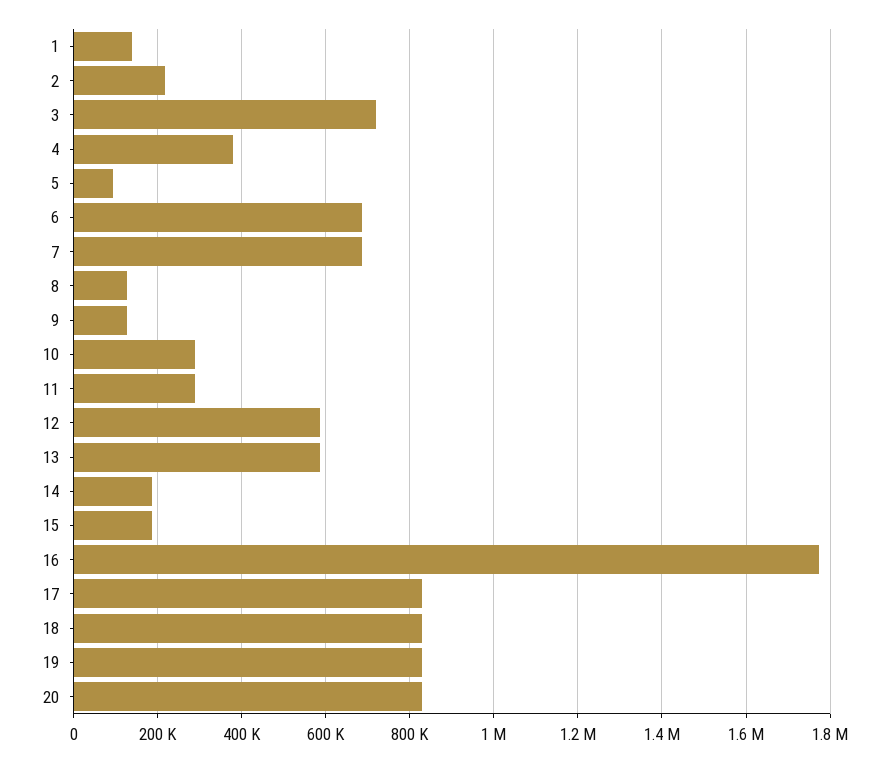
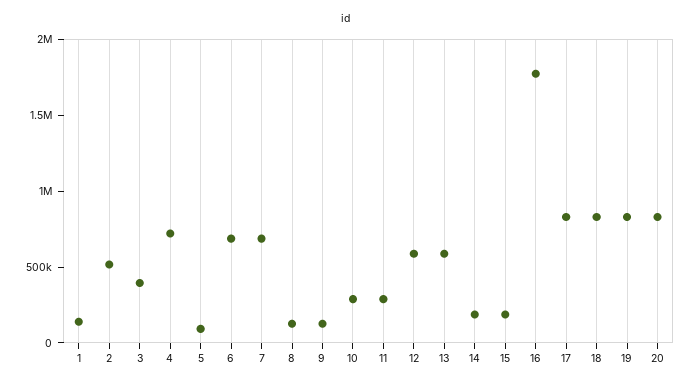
  {
    "1": 140000,
-   "2": 220000,
+   "2": 500000,
-   "3": 720000,
+   "3": 400000,
-   "4": 380000,
+   "4": 700000,
    "5": 100000,
    "6": 680000,
    "7": 680000,
    "8": 120000,
    "9": 120000,
    "10": 280000,
    "11": 280000,
    "12": 580000,
    "13": 580000,
    "14": 180000,
    "15": 180000,
    "16": 1780000,
    "17": 820000,
    "18": 820000,
    "19": 820000,
    "20": 820000
  }

